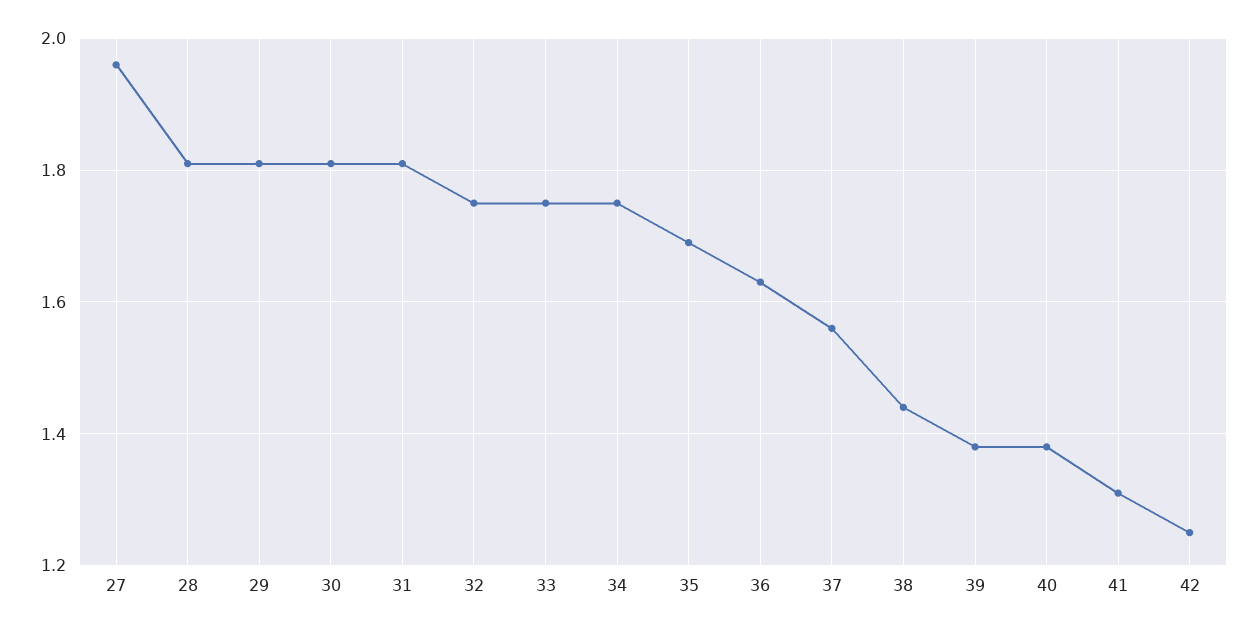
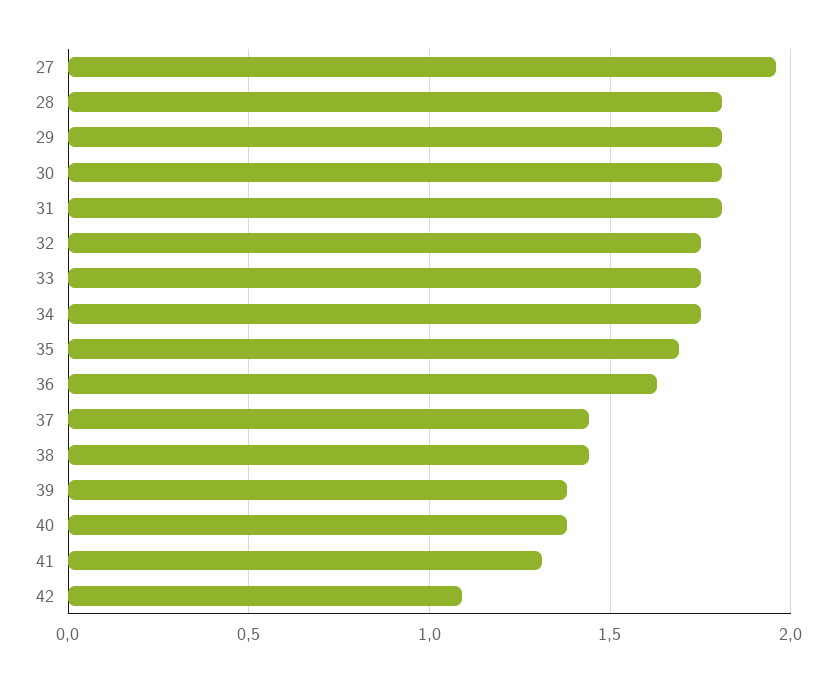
  {
    "27": 1.95,
    "28": 1.8,
    "29": 1.8,
    "30": 1.8,
    "31": 1.8,
    "32": 1.75,
    "33": 1.75,
    "34": 1.75,
    "35": 1.7,
    "36": 1.65,
-   "37": 1.55,
+   "37": 1.45,
    "38": 1.45,
    "39": 1.4,
    "40": 1.4,
    "41": 1.3,
-   "42": 1.25
+   "42": 1.1
  }

